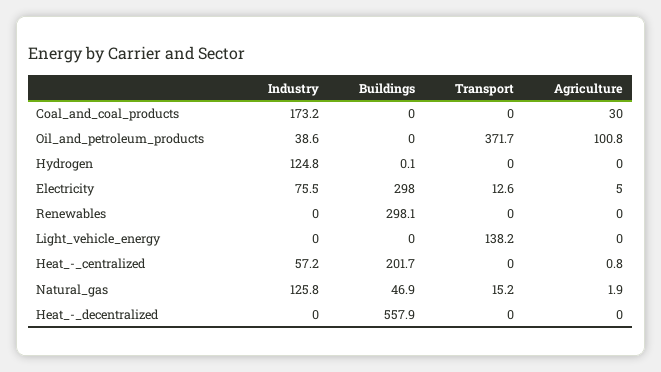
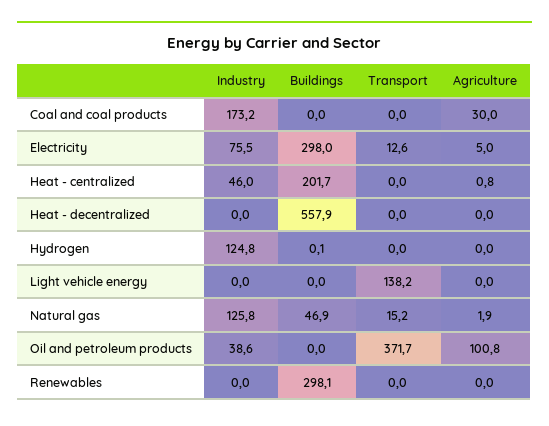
  {
    "Industry": {
      "Coal_and_coal_products": 173.2,
      "Oil_and_petroleum_products": 38.6,
      "Hydrogen": 124.8,
      "Electricity": 75.5,
      "Renewables": 0,
      "Light_vehicle_energy": 0,
-     "Heat_-_centralized": 57.2,
+     "Heat_-_centralized": 46,
      "Natural_gas": 125.8,
      "Heat_-_decentralized": 0
    },
    "Buildings": {
      "Coal_and_coal_products": 0,
      "Oil_and_petroleum_products": 0,
      "Hydrogen": 0.1,
      "Electricity": 298,
      "Renewables": 298.1,
      "Light_vehicle_energy": 0,
      "Heat_-_centralized": 201.7,
      "Natural_gas": 46.9,
      "Heat_-_decentralized": 557.9
    },
    "Transport": {
      "Coal_and_coal_products": 0,
      "Oil_and_petroleum_products": 371.7,
      "Hydrogen": 0,
      "Electricity": 12.6,
      "Renewables": 0,
      "Light_vehicle_energy": 138.2,
      "Heat_-_centralized": 0,
      "Natural_gas": 15.2,
      "Heat_-_decentralized": 0
    },
    "Agriculture": {
      "Coal_and_coal_products": 30,
      "Oil_and_petroleum_products": 100.8,
      "Hydrogen": 0,
      "Electricity": 5,
      "Renewables": 0,
      "Light_vehicle_energy": 0,
      "Heat_-_centralized": 0.8,
      "Natural_gas": 1.9,
      "Heat_-_decentralized": 0
    }
  }

